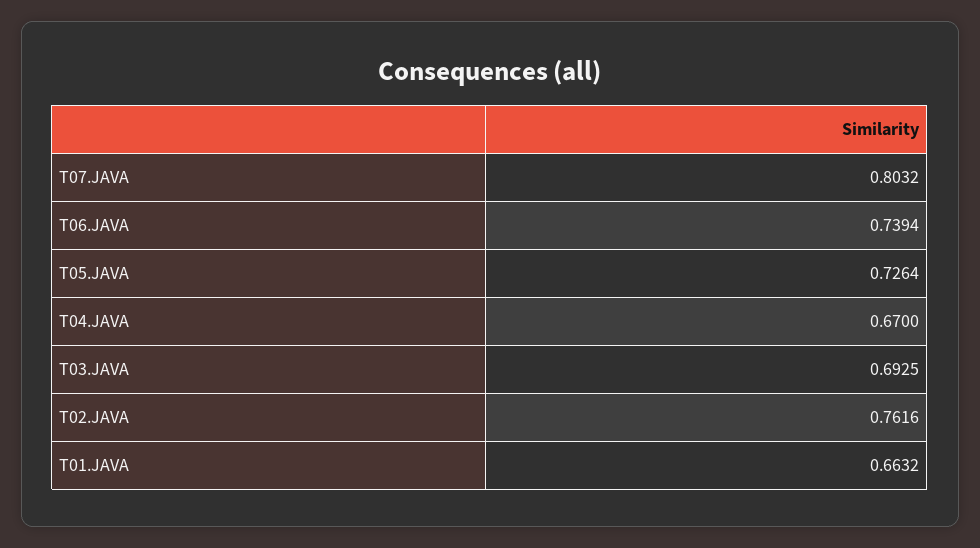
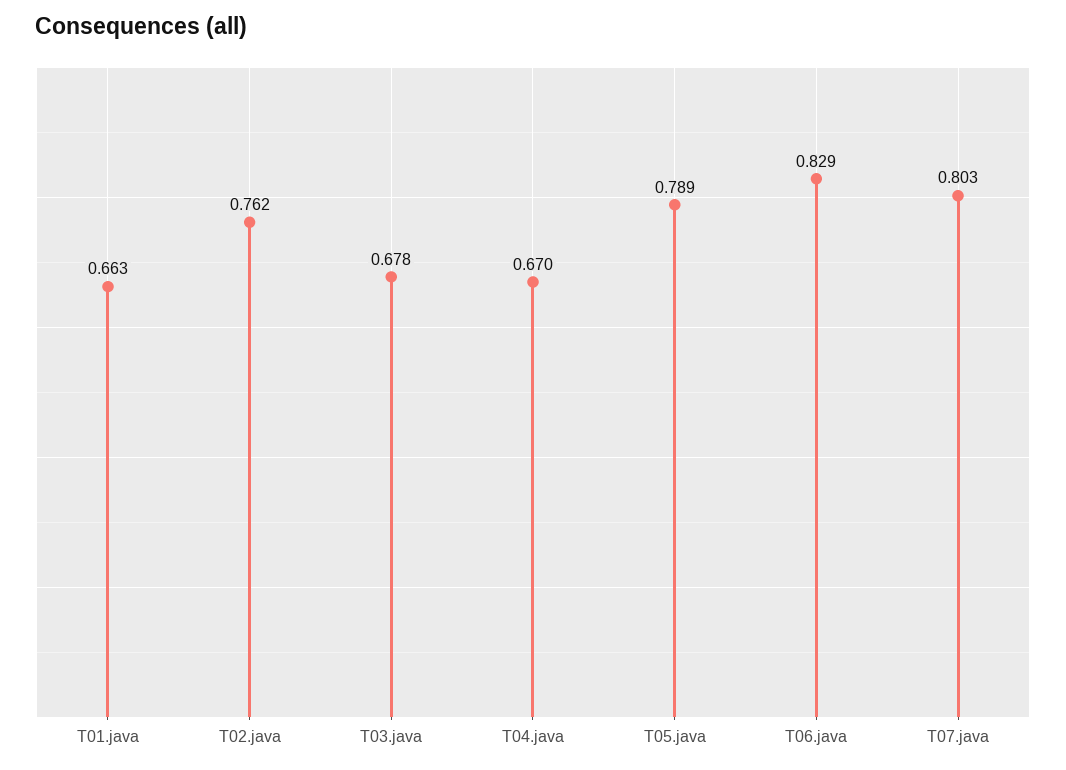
  {
    "T07.JAVA": 0.8032,
-   "T06.JAVA": 0.7394,
+   "T06.JAVA": 0.829,
-   "T05.JAVA": 0.7264,
+   "T05.JAVA": 0.789,
    "T04.JAVA": 0.67,
-   "T03.JAVA": 0.6925,
+   "T03.JAVA": 0.678,
    "T02.JAVA": 0.7616,
    "T01.JAVA": 0.6632
  }

